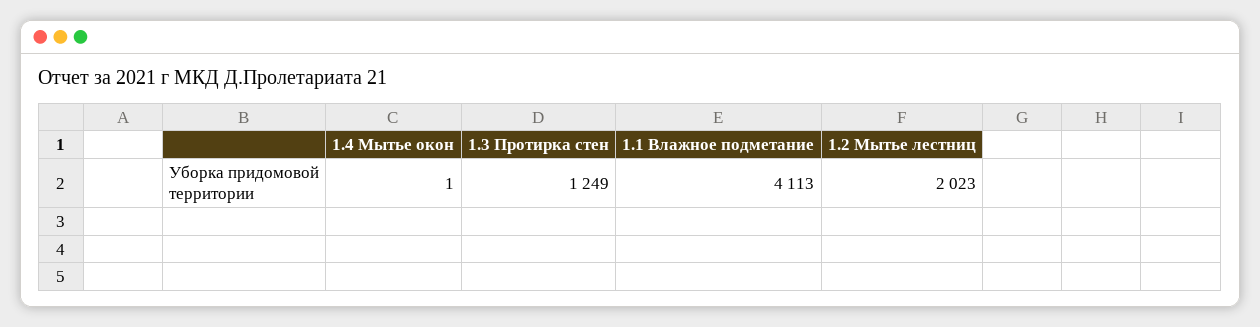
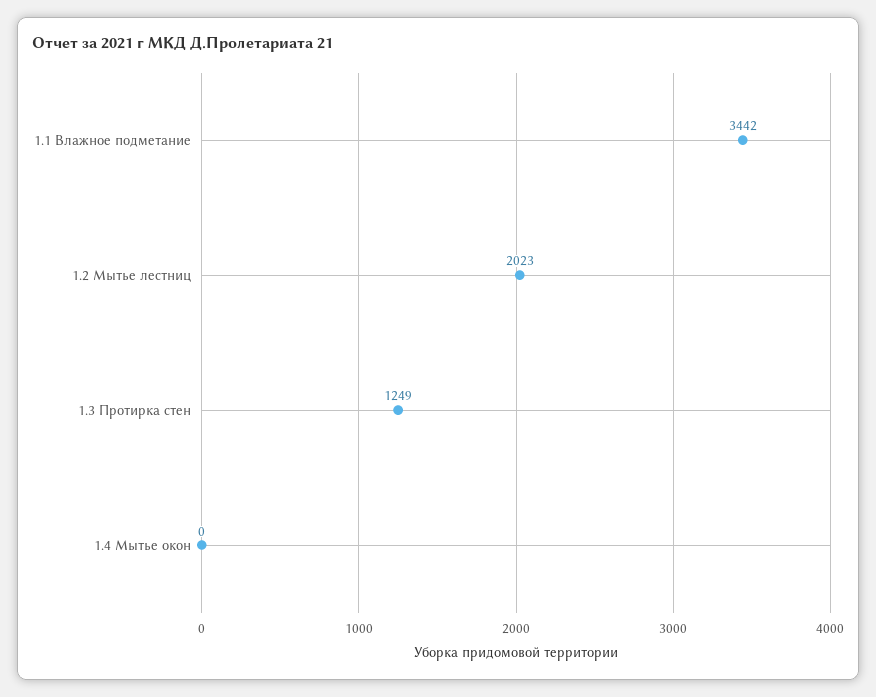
  {
-   "1.4 Мытье окон": 1,
+   "1.4 Мытье окон": 0,
    "1.3 Протирка стен": 1249,
-   "1.1 Влажное подметание": 4113,
+   "1.1 Влажное подметание": 3442,
    "1.2 Мытье лестниц": 2023
  }

